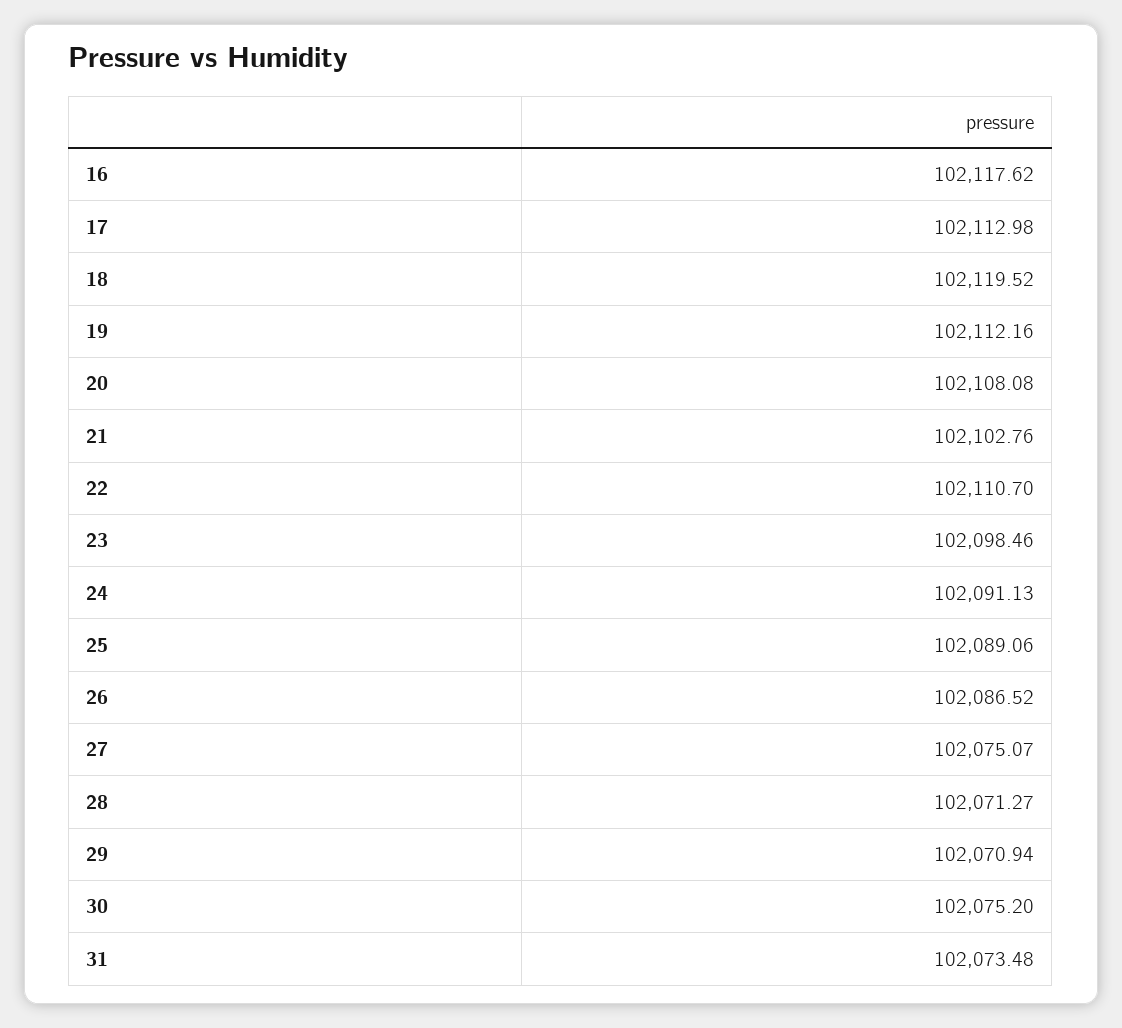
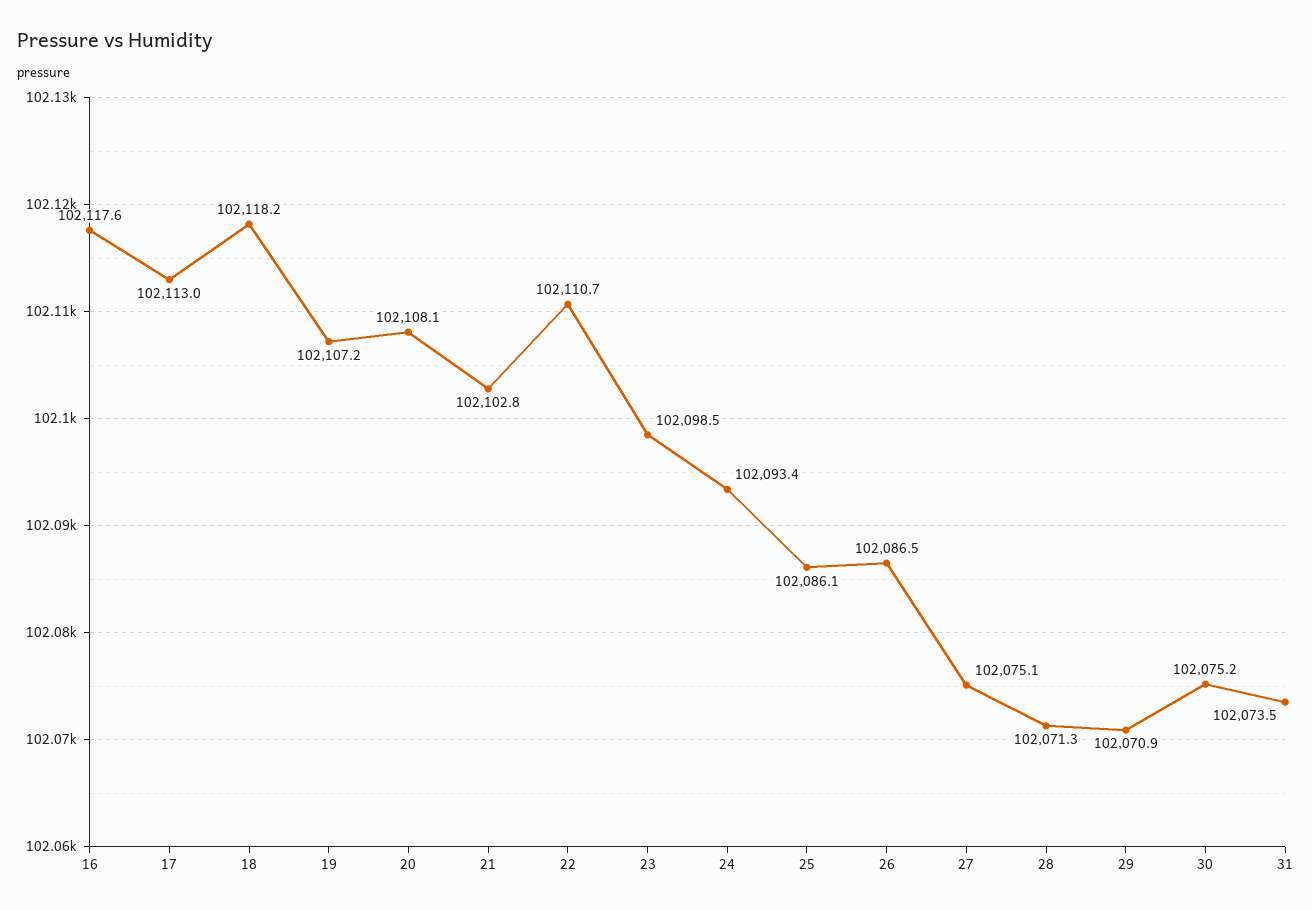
  {
    "16": 102117.62,
    "17": 102112.98,
-   "18": 102119.52,
+   "18": 102118.2,
-   "19": 102112.16,
+   "19": 102107.2,
    "20": 102108.08,
    "21": 102102.76,
    "22": 102110.7,
    "23": 102098.46,
-   "24": 102091.13,
+   "24": 102093.4,
-   "25": 102089.06,
+   "25": 102086.1,
    "26": 102086.52,
    "27": 102075.07,
    "28": 102071.27,
    "29": 102070.94,
    "30": 102075.2,
    "31": 102073.48
  }

